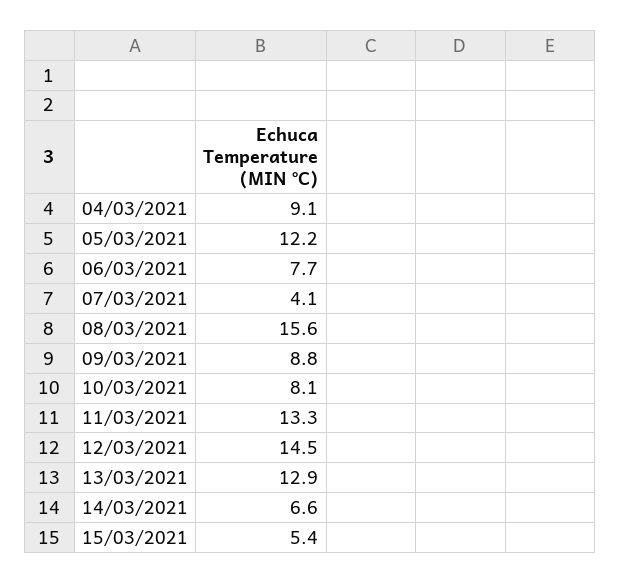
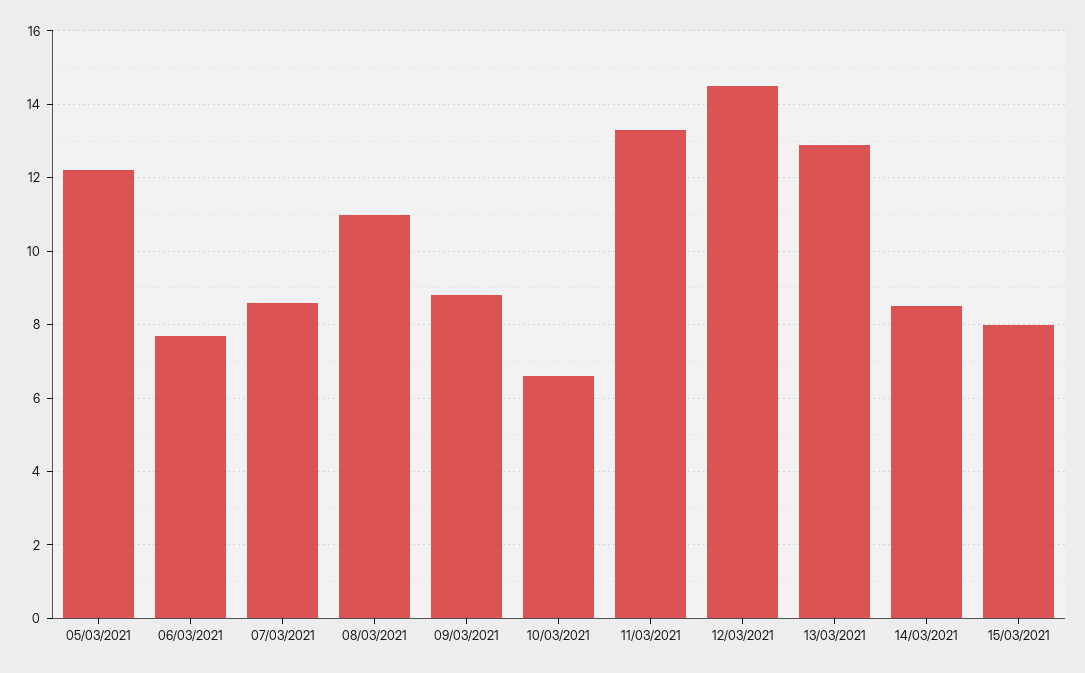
  {
-   "04/03/2021": 9.1,
    "05/03/2021": 12.2,
    "06/03/2021": 7.7,
-   "07/03/2021": 4.1,
+   "07/03/2021": 8.5,
-   "08/03/2021": 15.6,
+   "08/03/2021": 11,
    "09/03/2021": 8.8,
-   "10/03/2021": 8.1,
+   "10/03/2021": 6.5,
    "11/03/2021": 13.3,
    "12/03/2021": 14.5,
    "13/03/2021": 12.9,
-   "14/03/2021": 6.6,
+   "14/03/2021": 8.5,
-   "15/03/2021": 5.4
+   "15/03/2021": 8
  }

